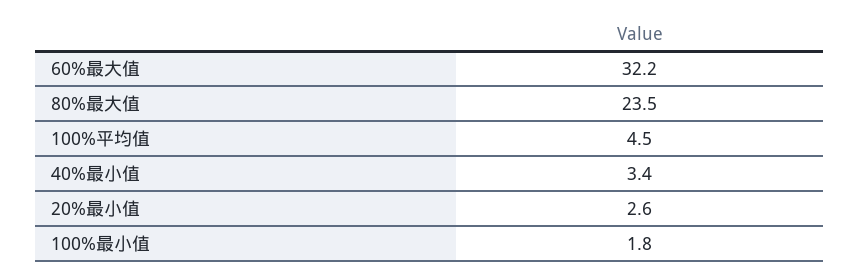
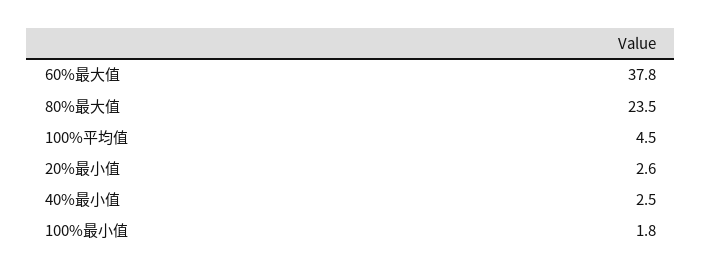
  {
-   "60%最大值": 32.2,
+   "60%最大值": 37.8,
    "80%最大值": 23.5,
    "100%平均值": 4.5,
-   "40%最小值": 3.4,
+   "40%最小值": 2.5,
    "20%最小值": 2.6,
    "100%最小值": 1.8
  }

